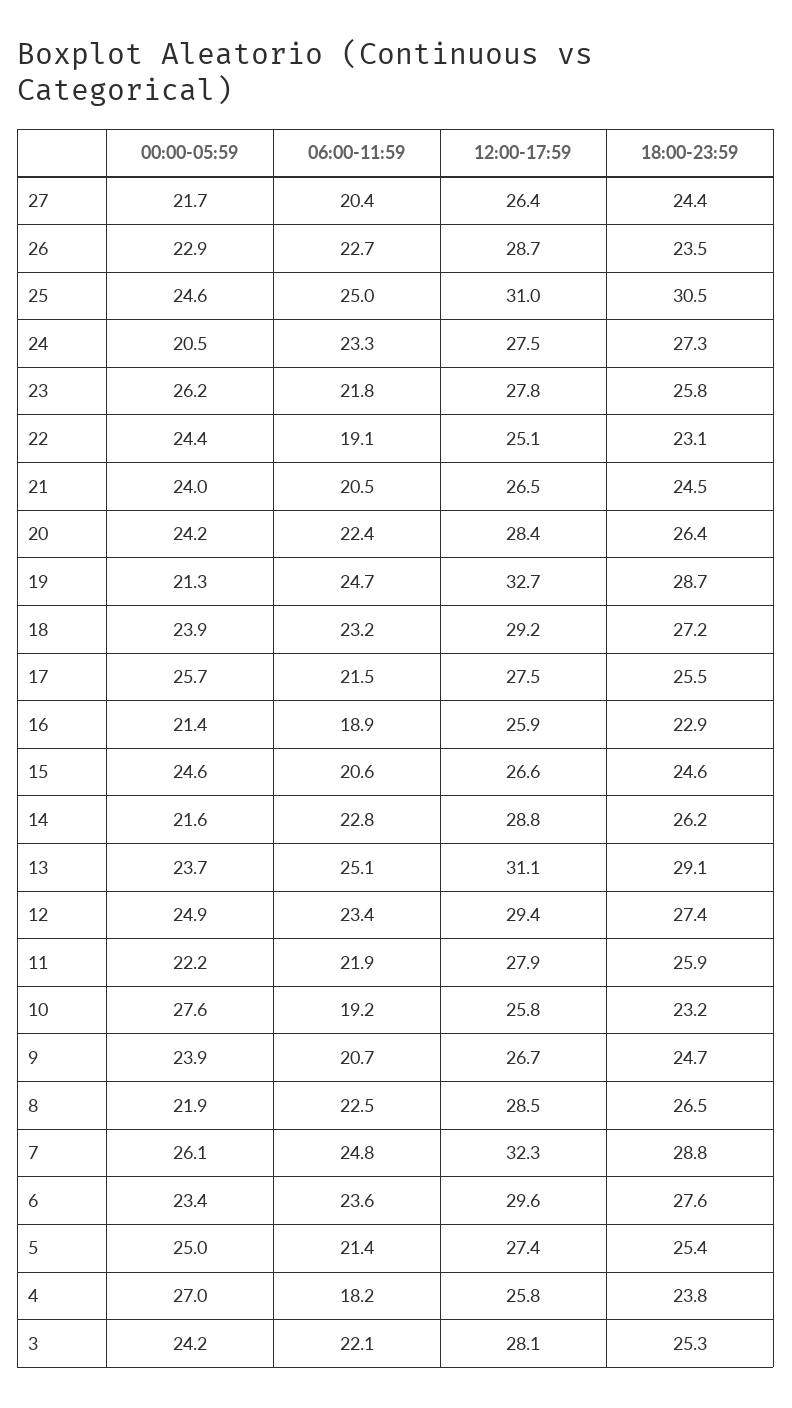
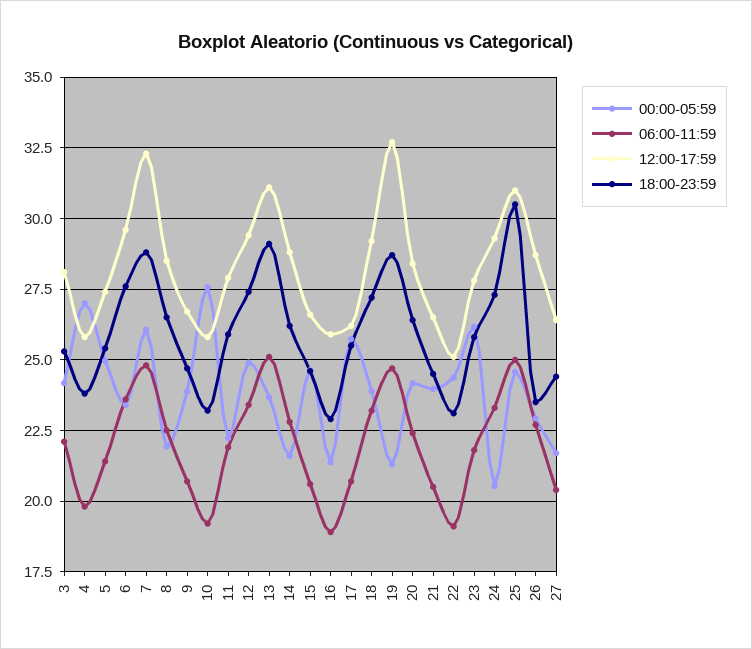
  {
    "00:00-05:59": {
      "27": 21.7,
      "26": 22.9,
      "25": 24.6,
      "24": 20.5,
      "23": 26.2,
      "22": 24.4,
      "21": 24,
      "20": 24.2,
      "19": 21.3,
      "18": 23.9,
      "17": 25.7,
      "16": 21.4,
      "15": 24.6,
      "14": 21.6,
      "13": 23.7,
      "12": 24.9,
      "11": 22.2,
      "10": 27.6,
      "9": 23.9,
      "8": 21.9,
      "7": 26.1,
      "6": 23.4,
      "5": 25,
      "4": 27,
      "3": 24.2
    },
    "06:00-11:59": {
      "27": 20.4,
      "26": 22.7,
      "25": 25,
      "24": 23.3,
      "23": 21.8,
      "22": 19.1,
      "21": 20.5,
      "20": 22.4,
      "19": 24.7,
      "18": 23.2,
-     "17": 21.5,
+     "17": 20.75,
      "16": 18.9,
      "15": 20.6,
      "14": 22.8,
      "13": 25.1,
      "12": 23.4,
      "11": 21.9,
      "10": 19.2,
      "9": 20.7,
      "8": 22.5,
      "7": 24.8,
      "6": 23.6,
      "5": 21.4,
-     "4": 18.2,
+     "4": 19.75,
      "3": 22.1
    },
    "12:00-17:59": {
      "27": 26.4,
      "26": 28.7,
      "25": 31,
-     "24": 27.5,
+     "24": 29.25,
      "23": 27.8,
      "22": 25.1,
      "21": 26.5,
      "20": 28.4,
      "19": 32.7,
      "18": 29.2,
-     "17": 27.5,
+     "17": 26.25,
      "16": 25.9,
      "15": 26.6,
      "14": 28.8,
      "13": 31.1,
      "12": 29.4,
      "11": 27.9,
      "10": 25.8,
      "9": 26.7,
      "8": 28.5,
      "7": 32.3,
      "6": 29.6,
      "5": 27.4,
      "4": 25.8,
      "3": 28.1
    },
    "18:00-23:59": {
      "27": 24.4,
      "26": 23.5,
      "25": 30.5,
      "24": 27.3,
      "23": 25.8,
      "22": 23.1,
      "21": 24.5,
      "20": 26.4,
      "19": 28.7,
      "18": 27.2,
      "17": 25.5,
      "16": 22.9,
      "15": 24.6,
      "14": 26.2,
      "13": 29.1,
      "12": 27.4,
      "11": 25.9,
      "10": 23.2,
      "9": 24.7,
      "8": 26.5,
      "7": 28.8,
      "6": 27.6,
      "5": 25.4,
      "4": 23.8,
      "3": 25.3
    }
  }

